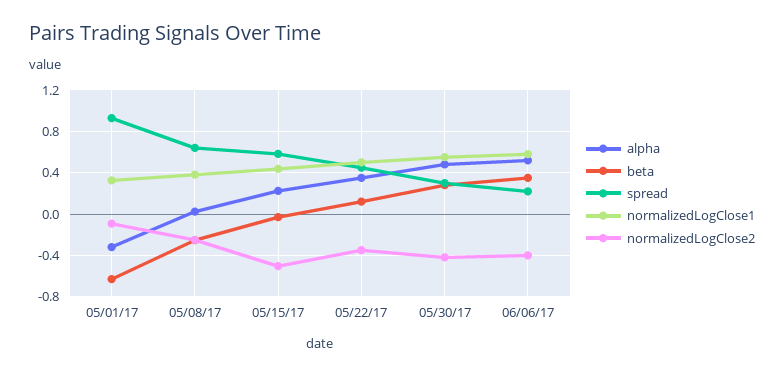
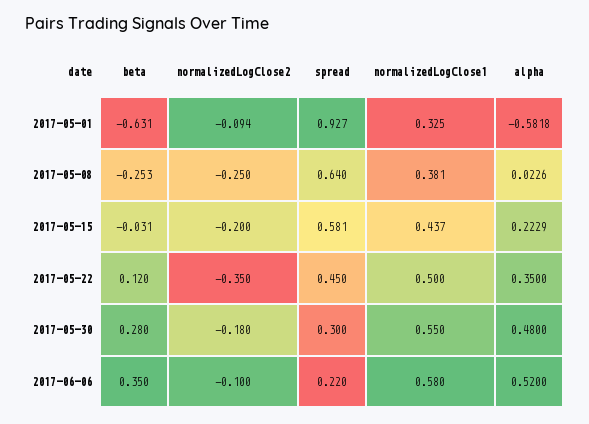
  {
    "alpha": {
-     "05/01/17": -0.3,
+     "05/01/17": -0.5818,
      "05/08/17": 0.0226,
      "05/15/17": 0.2229,
      "05/22/17": 0.35,
      "05/30/17": 0.48,
      "06/06/17": 0.52
    },
    "beta": {
      "05/01/17": -0.631,
      "05/08/17": -0.253,
      "05/15/17": -0.031,
      "05/22/17": 0.12,
      "05/30/17": 0.28,
      "06/06/17": 0.35
    },
    "spread": {
      "05/01/17": 0.927,
      "05/08/17": 0.64,
      "05/15/17": 0.581,
      "05/22/17": 0.45,
      "05/30/17": 0.3,
      "06/06/17": 0.22
    },
    "normalizedLogClose1": {
      "05/01/17": 0.325,
      "05/08/17": 0.381,
      "05/15/17": 0.437,
      "05/22/17": 0.5,
      "05/30/17": 0.55,
      "06/06/17": 0.58
    },
    "normalizedLogClose2": {
      "05/01/17": -0.094,
      "05/08/17": -0.25,
-     "05/15/17": -0.5,
+     "05/15/17": -0.2,
      "05/22/17": -0.35,
-     "05/30/17": -0.4,
+     "05/30/17": -0.18,
-     "06/06/17": -0.4
+     "06/06/17": -0.1
    }
  }

